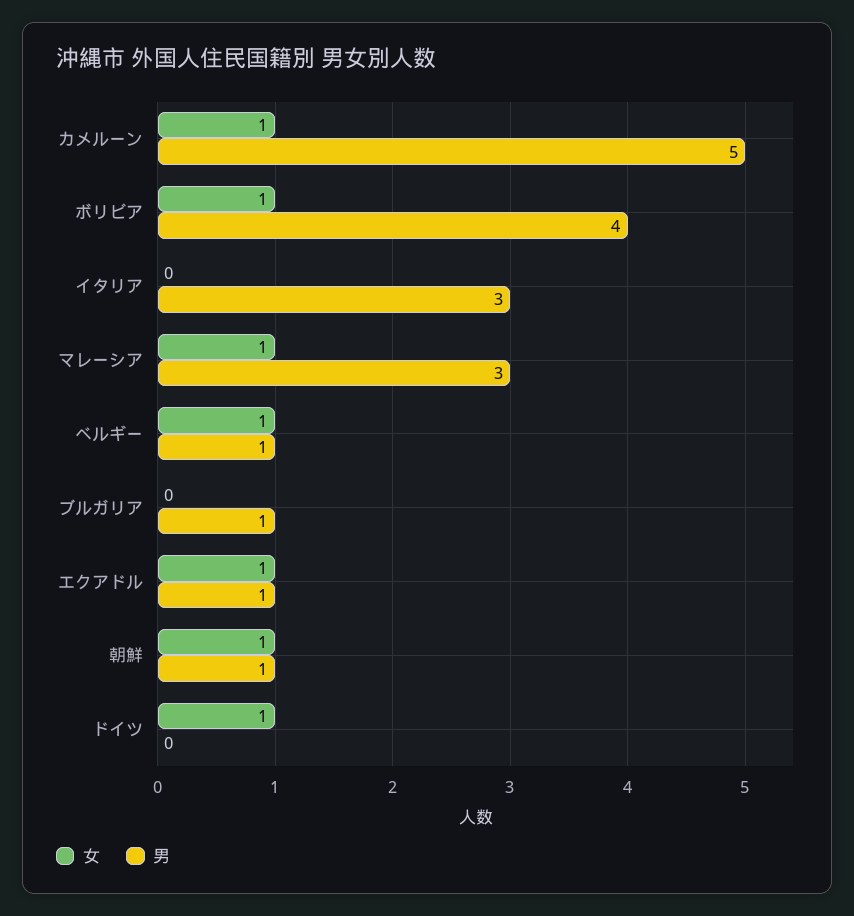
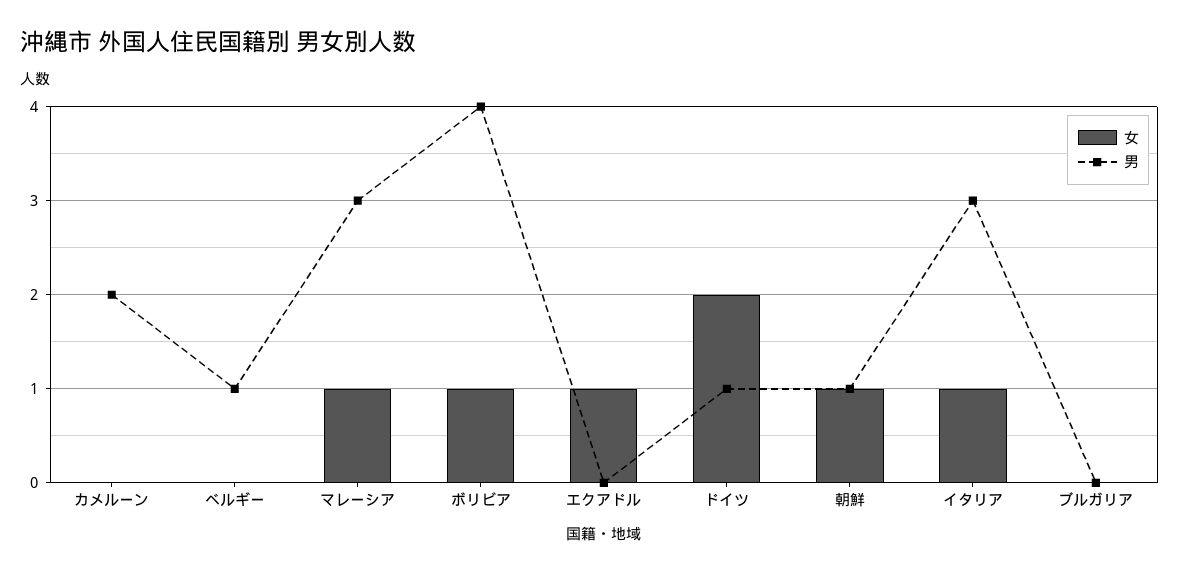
  {
    "女": {
-     "カメルーン": 1,
+     "カメルーン": 0,
      "ボリビア": 1,
-     "イタリア": 0,
+     "イタリア": 1,
      "マレーシア": 1,
-     "ベルギー": 1,
+     "ベルギー": 0,
      "ブルガリア": 0,
      "エクアドル": 1,
      "朝鮮": 1,
-     "ドイツ": 1
+     "ドイツ": 2
    },
    "男": {
-     "カメルーン": 5,
+     "カメルーン": 2,
      "ボリビア": 4,
      "イタリア": 3,
      "マレーシア": 3,
      "ベルギー": 1,
-     "ブルガリア": 1,
+     "ブルガリア": 0,
-     "エクアドル": 1,
+     "エクアドル": 0,
      "朝鮮": 1,
-     "ドイツ": 0
+     "ドイツ": 1
    }
  }

